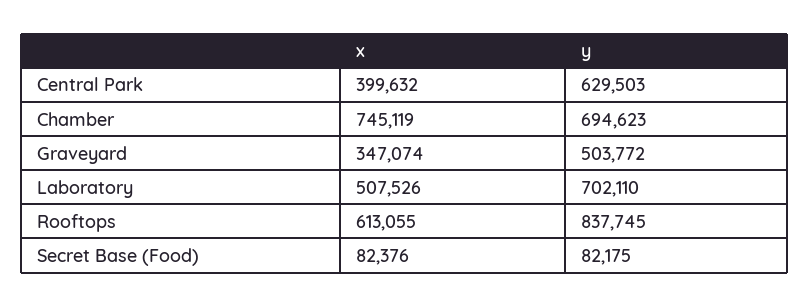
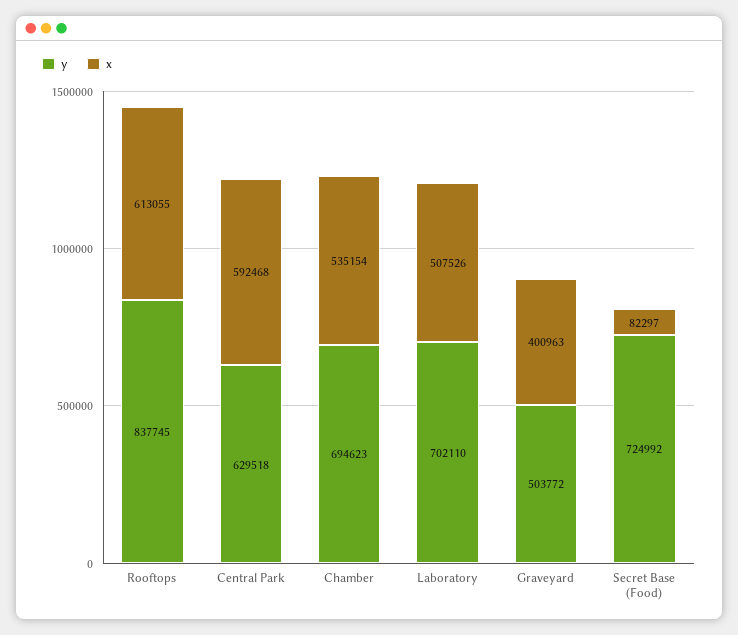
  {
    "x": {
-     "Central Park": 399632,
+     "Central Park": 592468,
-     "Chamber": 745119,
+     "Chamber": 535154,
-     "Graveyard": 347074,
+     "Graveyard": 400963,
      "Laboratory": 507526,
      "Rooftops": 613055,
-     "Secret Base (Food)": 82376
+     "Secret Base (Food)": 82297
    },
    "y": {
-     "Central Park": 629503,
+     "Central Park": 629518,
      "Chamber": 694623,
      "Graveyard": 503772,
      "Laboratory": 702110,
      "Rooftops": 837745,
-     "Secret Base (Food)": 82175
+     "Secret Base (Food)": 724992
    }
  }

